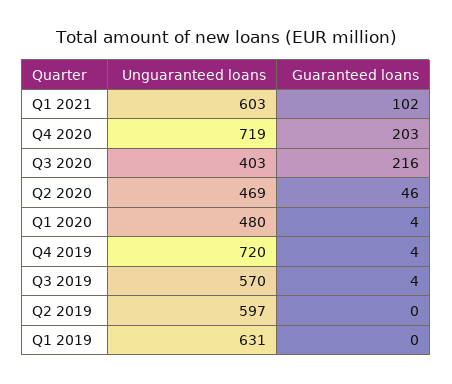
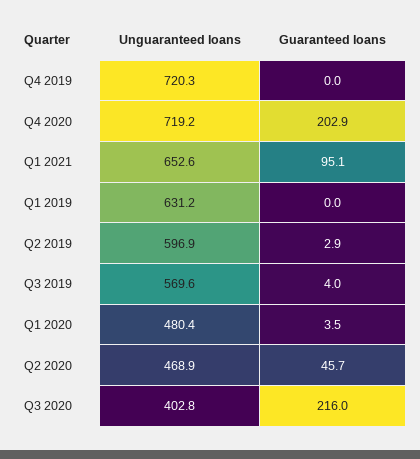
  {
    "Unguaranteed loans": {
-     "Q1 2021": 603,
+     "Q1 2021": 652.6,
      "Q4 2020": 719.2,
      "Q3 2020": 402.8,
      "Q2 2020": 468.9,
      "Q1 2020": 480.4,
      "Q4 2019": 720.3,
      "Q3 2019": 569.6,
      "Q2 2019": 596.9,
      "Q1 2019": 631.2
    },
    "Guaranteed loans": {
-     "Q1 2021": 102,
+     "Q1 2021": 95.1,
      "Q4 2020": 202.9,
      "Q3 2020": 216,
      "Q2 2020": 45.7,
      "Q1 2020": 3.5,
-     "Q4 2019": 4,
+     "Q4 2019": 0,
      "Q3 2019": 4,
-     "Q2 2019": 0,
+     "Q2 2019": 2.9,
      "Q1 2019": 0
    }
  }

